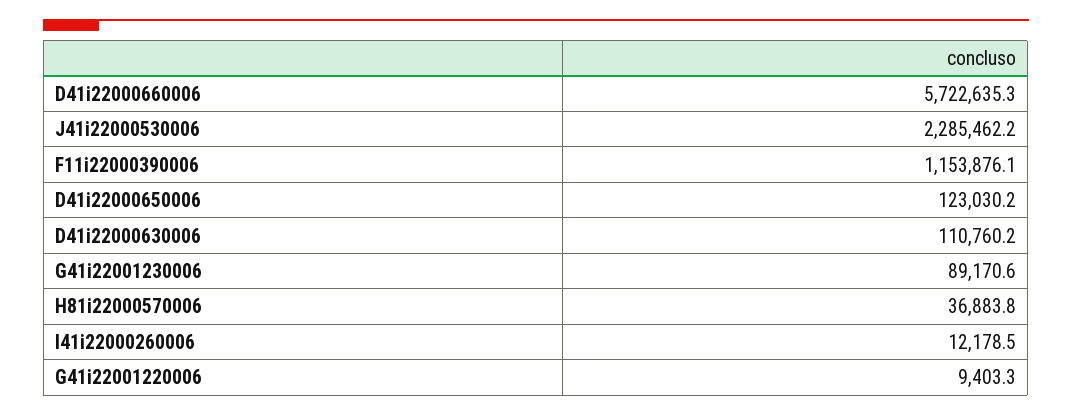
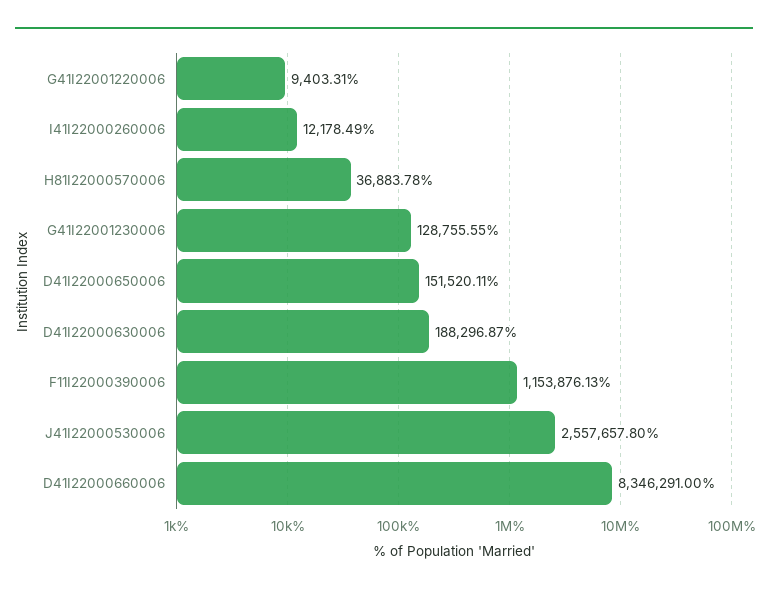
  {
-   "D41i22000660006": 5722635.3,
+   "D41i22000660006": 8346291,
-   "J41i22000530006": 2285462.2,
+   "J41i22000530006": 2557657.8,
    "F11i22000390006": 1153876.13,
-   "D41i22000650006": 123030.2,
+   "D41i22000650006": 151520.11,
-   "D41i22000630006": 110760.2,
+   "D41i22000630006": 188296.87,
-   "G41i22001230006": 89170.6,
+   "G41i22001230006": 128755.55,
    "H81i22000570006": 36883.78,
    "I41i22000260006": 12178.49,
    "G41i22001220006": 9403.31
  }

